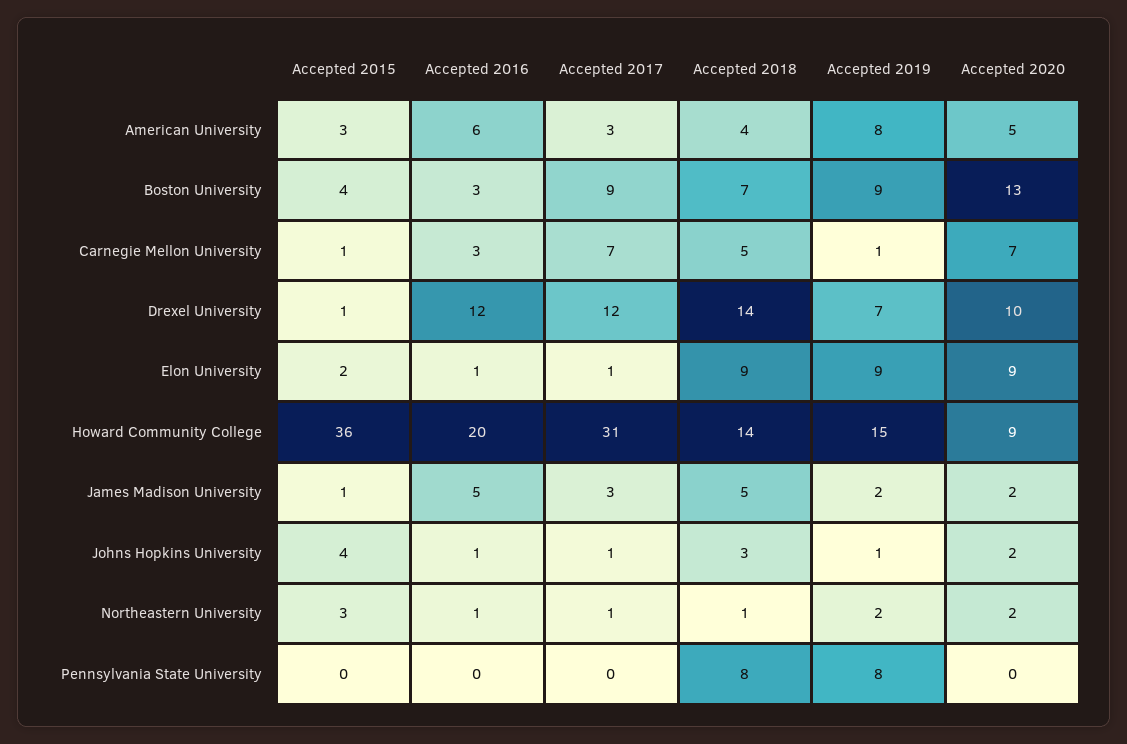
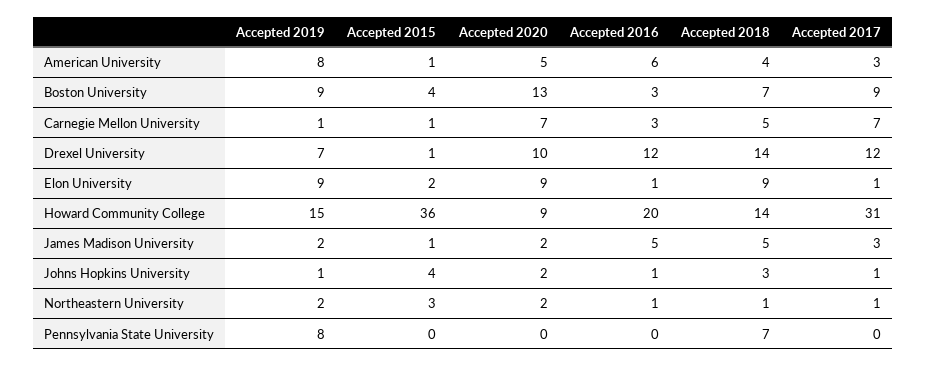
  {
    "Accepted 2015": {
-     "American University": 3,
+     "American University": 1,
      "Boston University": 4,
      "Carnegie Mellon University": 1,
      "Drexel University": 1,
      "Elon University": 2,
      "Howard Community College": 36,
      "James Madison University": 1,
      "Johns Hopkins University": 4,
      "Northeastern University": 3,
      "Pennsylvania State University": 0
    },
    "Accepted 2016": {
      "American University": 6,
      "Boston University": 3,
      "Carnegie Mellon University": 3,
      "Drexel University": 12,
      "Elon University": 1,
      "Howard Community College": 20,
      "James Madison University": 5,
      "Johns Hopkins University": 1,
      "Northeastern University": 1,
      "Pennsylvania State University": 0
    },
    "Accepted 2017": {
      "American University": 3,
      "Boston University": 9,
      "Carnegie Mellon University": 7,
      "Drexel University": 12,
      "Elon University": 1,
      "Howard Community College": 31,
      "James Madison University": 3,
      "Johns Hopkins University": 1,
      "Northeastern University": 1,
      "Pennsylvania State University": 0
    },
    "Accepted 2018": {
      "American University": 4,
      "Boston University": 7,
      "Carnegie Mellon University": 5,
      "Drexel University": 14,
      "Elon University": 9,
      "Howard Community College": 14,
      "James Madison University": 5,
      "Johns Hopkins University": 3,
      "Northeastern University": 1,
-     "Pennsylvania State University": 8
+     "Pennsylvania State University": 7
    },
    "Accepted 2019": {
      "American University": 8,
      "Boston University": 9,
      "Carnegie Mellon University": 1,
      "Drexel University": 7,
      "Elon University": 9,
      "Howard Community College": 15,
      "James Madison University": 2,
      "Johns Hopkins University": 1,
      "Northeastern University": 2,
      "Pennsylvania State University": 8
    },
    "Accepted 2020": {
      "American University": 5,
      "Boston University": 13,
      "Carnegie Mellon University": 7,
      "Drexel University": 10,
      "Elon University": 9,
      "Howard Community College": 9,
      "James Madison University": 2,
      "Johns Hopkins University": 2,
      "Northeastern University": 2,
      "Pennsylvania State University": 0
    }
  }

